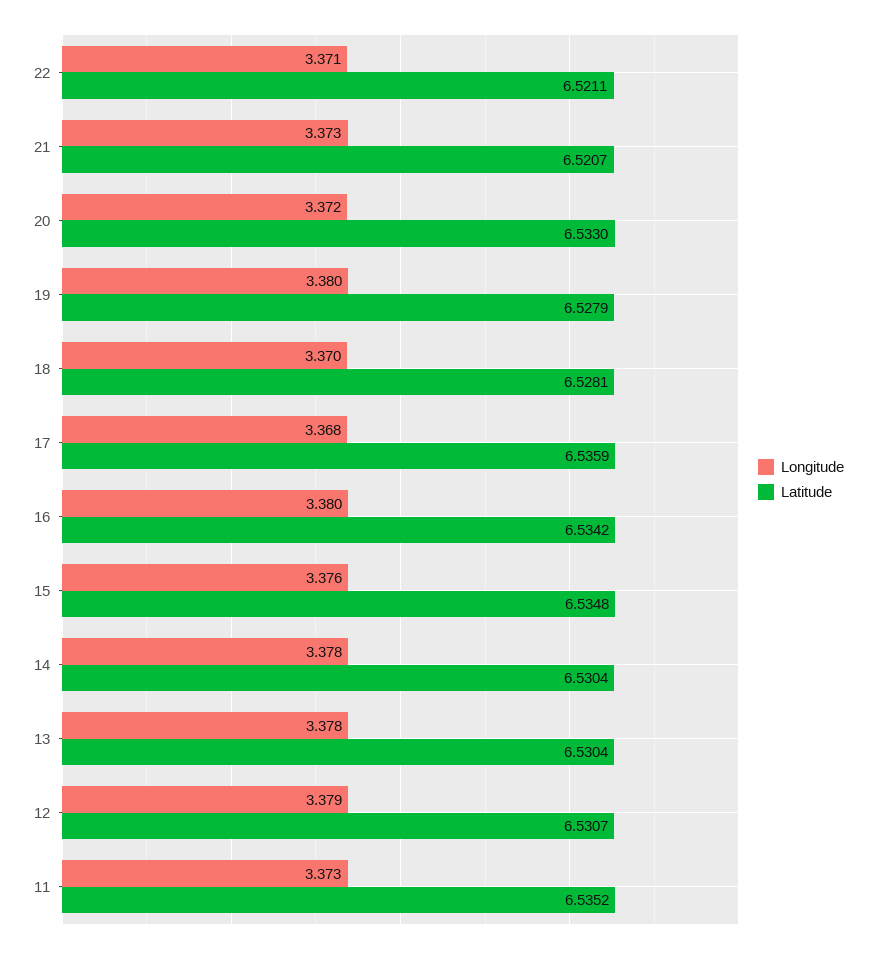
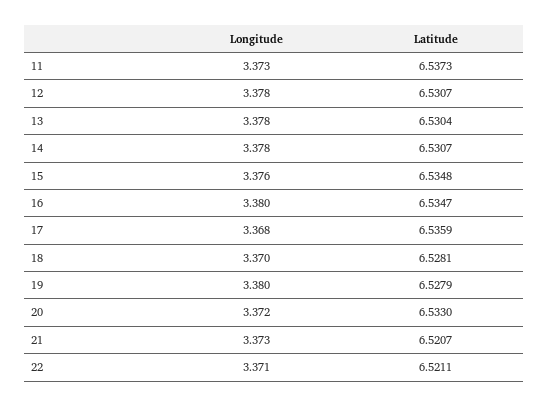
  {
    "Longitude": {
      "22": 3.371,
      "21": 3.373,
      "20": 3.372,
      "19": 3.38,
      "18": 3.37,
      "17": 3.368,
      "16": 3.38,
      "15": 3.376,
      "14": 3.378,
      "13": 3.378,
-     "12": 3.379,
+     "12": 3.378,
      "11": 3.373
    },
    "Latitude": {
      "22": 6.5211,
      "21": 6.5207,
      "20": 6.533,
      "19": 6.5279,
      "18": 6.5281,
      "17": 6.5359,
-     "16": 6.5342,
+     "16": 6.5347,
      "15": 6.5348,
-     "14": 6.5304,
+     "14": 6.5307,
      "13": 6.5304,
      "12": 6.5307,
-     "11": 6.5352
+     "11": 6.5373
    }
  }

